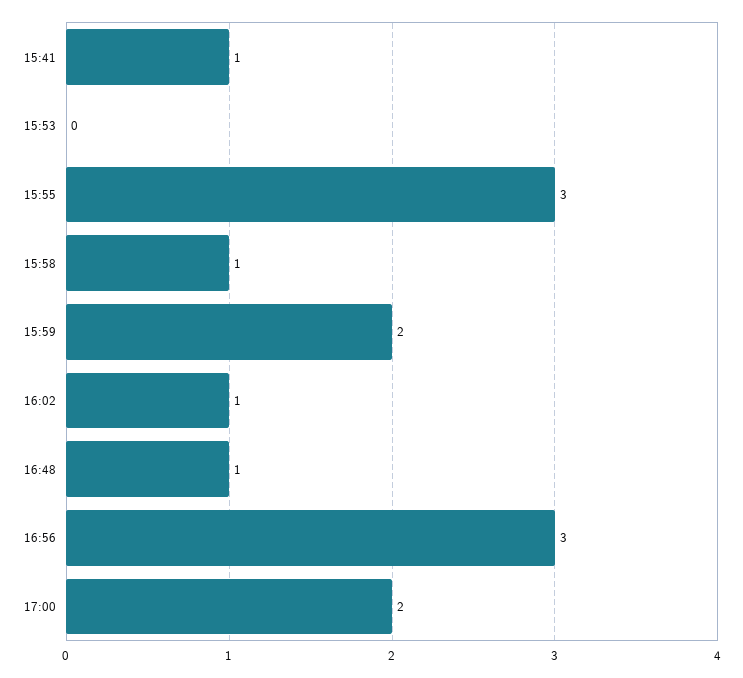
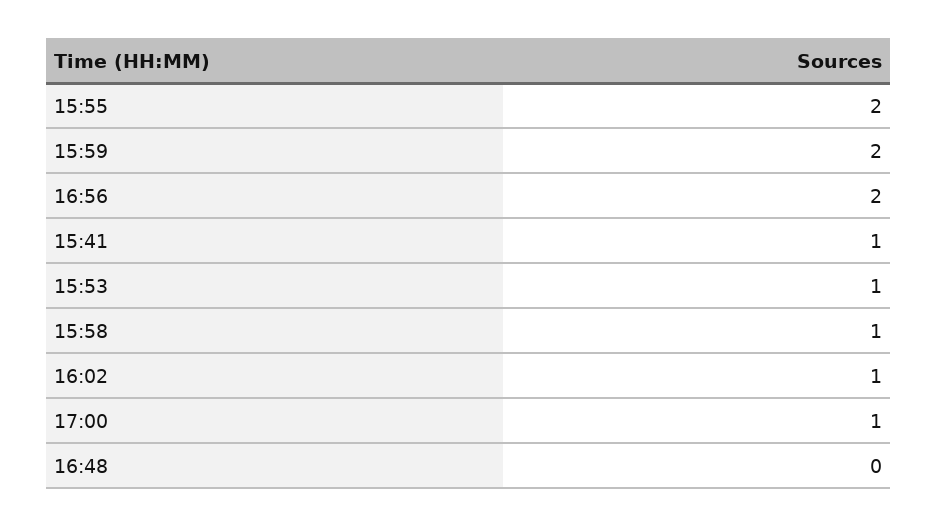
  {
    "15:41": 1,
-   "15:53": 0,
+   "15:53": 1,
-   "15:55": 3,
+   "15:55": 2,
    "15:58": 1,
    "15:59": 2,
    "16:02": 1,
-   "16:48": 1,
+   "16:48": 0,
-   "16:56": 3,
+   "16:56": 2,
-   "17:00": 2
+   "17:00": 1
  }

